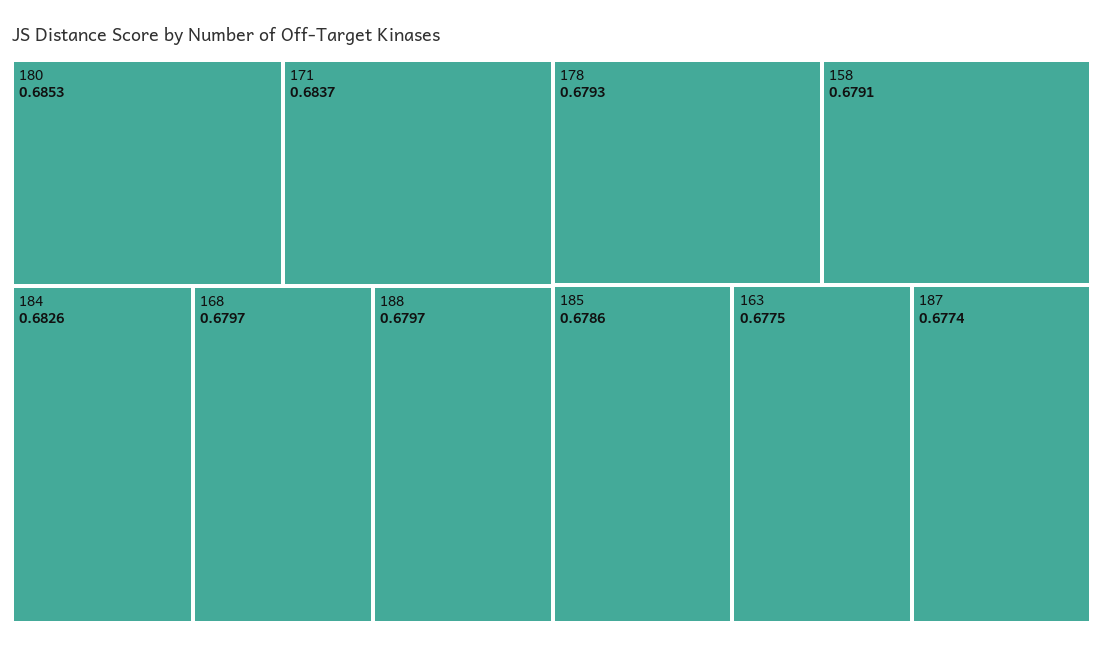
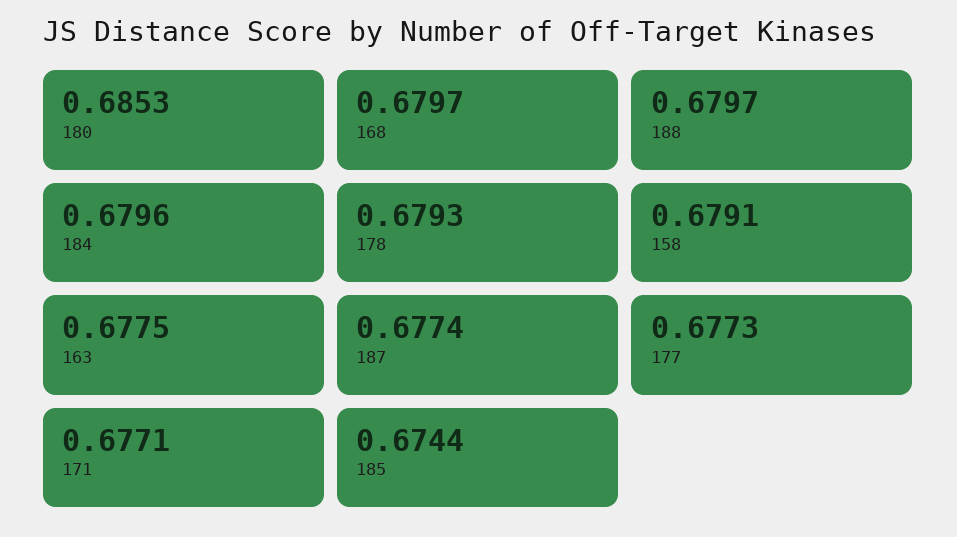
  {
    "180": 0.6853,
-   "171": 0.6837,
+   "171": 0.6771,
-   "184": 0.6826,
+   "184": 0.6796,
    "168": 0.6797,
    "188": 0.6797,
    "178": 0.6793,
    "158": 0.6791,
-   "185": 0.6786,
+   "185": 0.6744,
    "163": 0.6775,
-   "187": 0.6774
+   "187": 0.6774,
+   "177": 0.6773
  }

